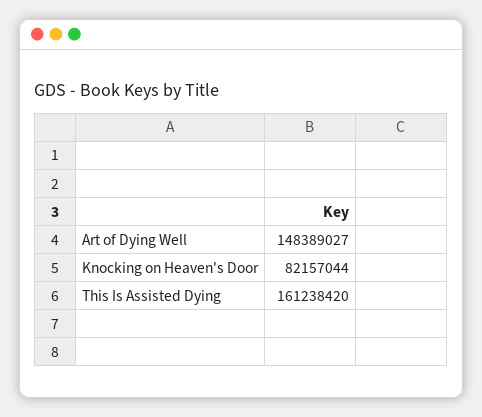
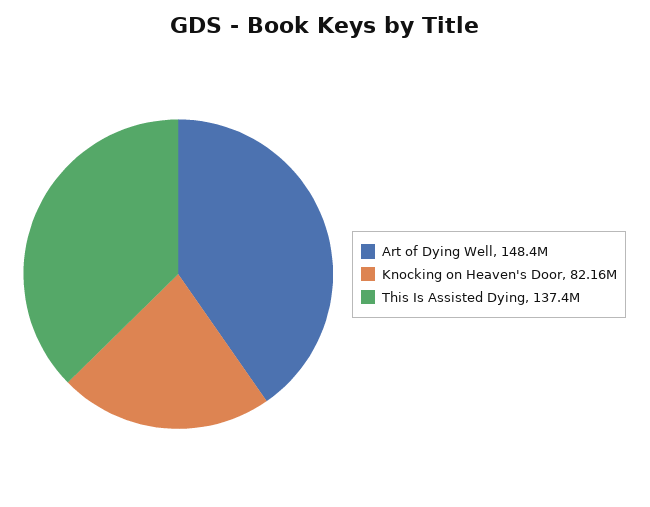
  {
    "Art of Dying Well": 148389027,
    "Knocking on Heaven's Door": 82157044,
-   "This Is Assisted Dying": 161238420
+   "This Is Assisted Dying": 137400000
  }

